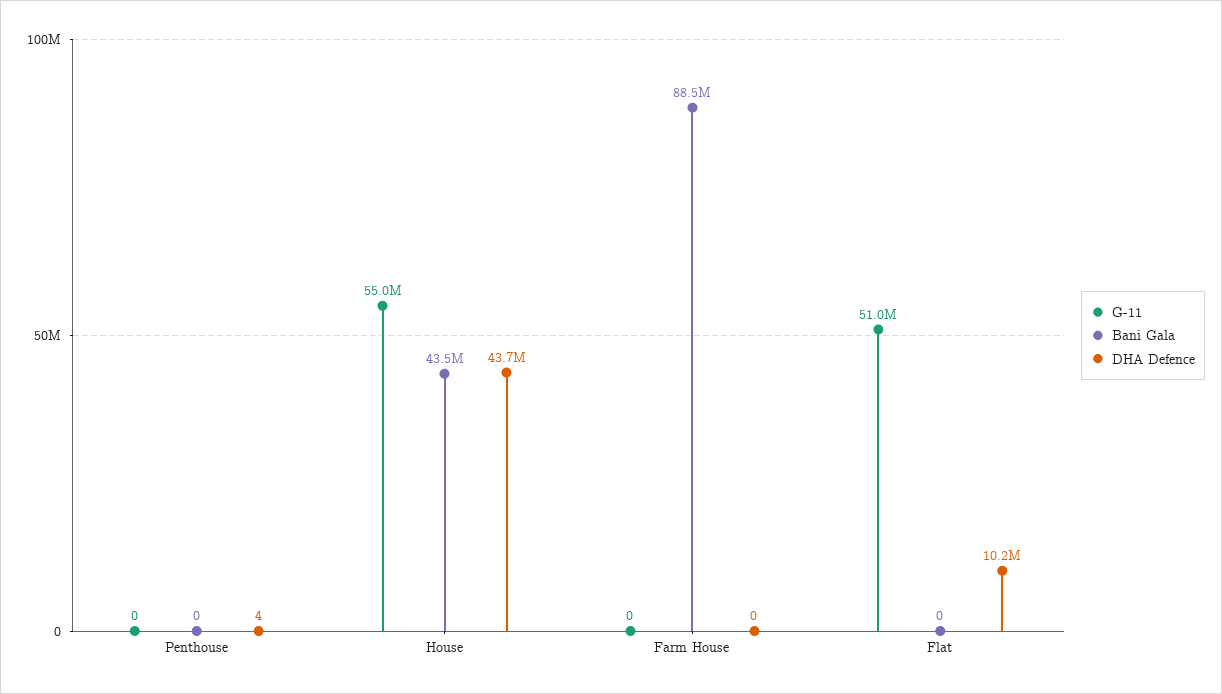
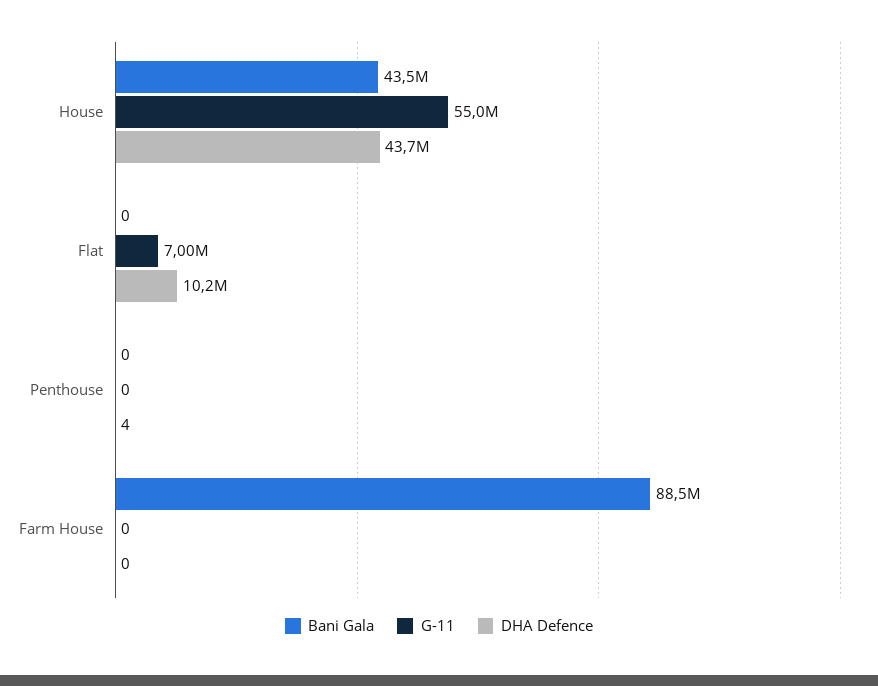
  {
    "G-11": {
      "Penthouse": 0,
      "House": 55000000,
      "Farm House": 0,
-     "Flat": 51000000
+     "Flat": 7000000
    },
    "Bani Gala": {
      "Penthouse": 0,
      "House": 43500000,
      "Farm House": 88500000,
      "Flat": 0
    },
    "DHA Defence": {
      "Penthouse": 4,
      "House": 43700000,
      "Farm House": 0,
      "Flat": 10200000
    }
  }

